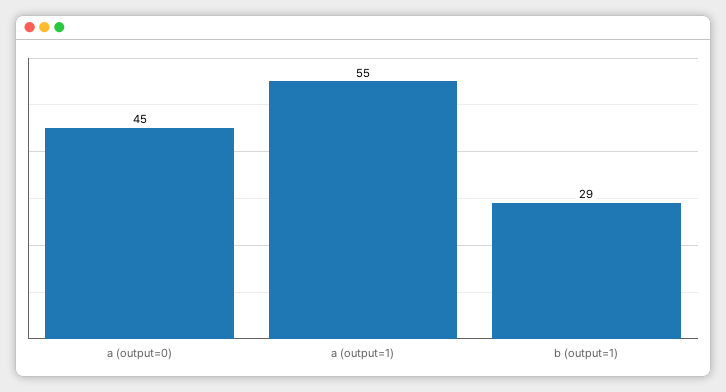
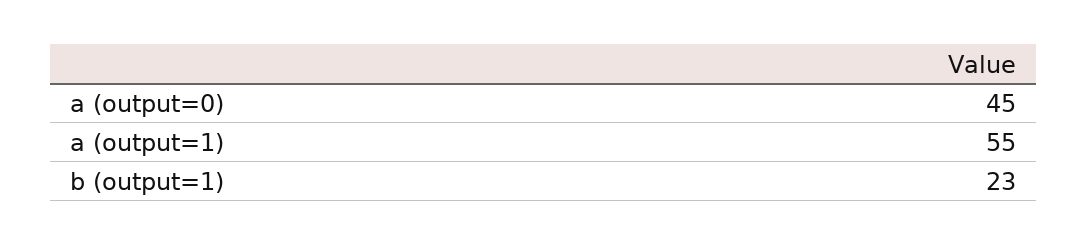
  {
    "a (output=0)": 45,
    "a (output=1)": 55,
-   "b (output=1)": 29
+   "b (output=1)": 23
  }

